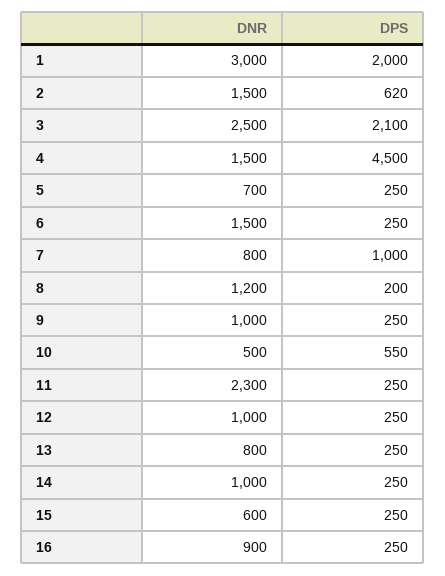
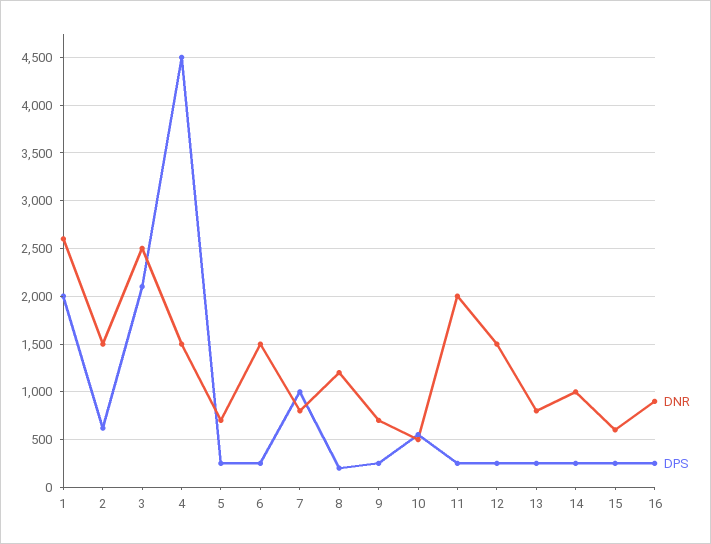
  {
    "DNR": {
-     "1": 3000,
+     "1": 2600,
      "2": 1500,
      "3": 2500,
      "4": 1500,
      "5": 700,
      "6": 1500,
      "7": 800,
      "8": 1200,
-     "9": 1000,
+     "9": 700,
      "10": 500,
-     "11": 2300,
+     "11": 2000,
-     "12": 1000,
+     "12": 1500,
      "13": 800,
      "14": 1000,
      "15": 600,
      "16": 900
    },
    "DPS": {
      "1": 2000,
      "2": 620,
      "3": 2100,
      "4": 4500,
      "5": 250,
      "6": 250,
      "7": 1000,
      "8": 200,
      "9": 250,
      "10": 550,
      "11": 250,
      "12": 250,
      "13": 250,
      "14": 250,
      "15": 250,
      "16": 250
    }
  }

